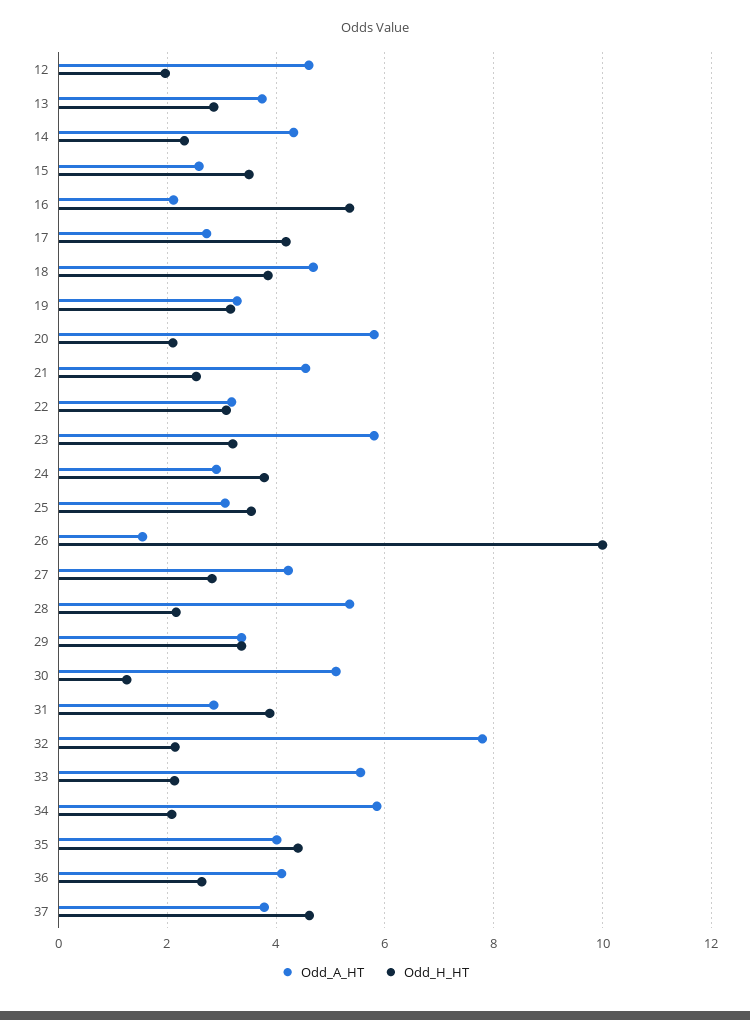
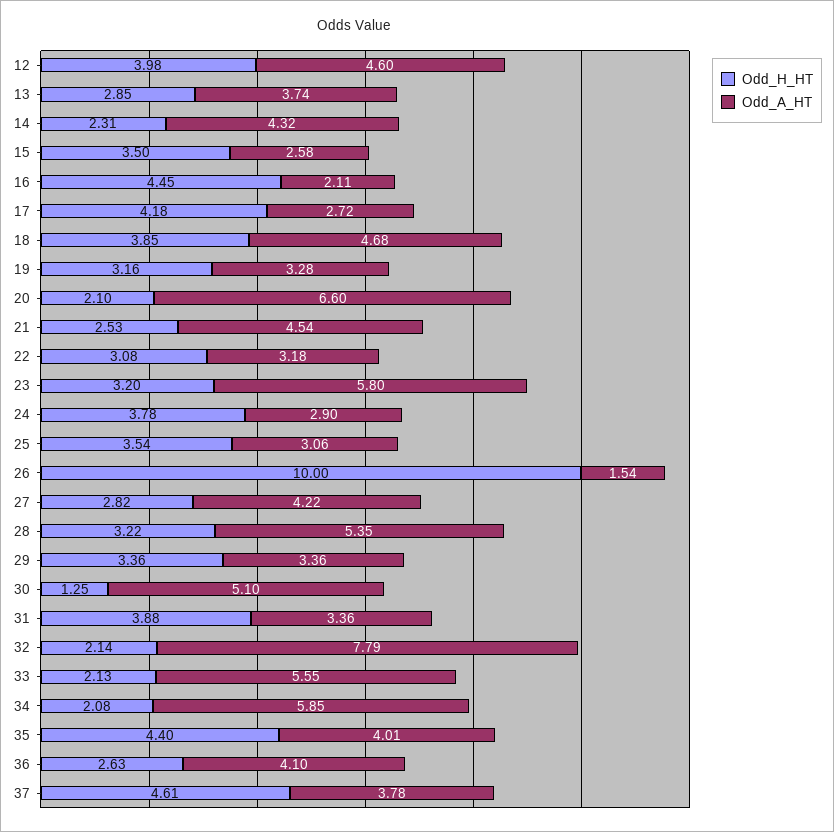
  {
    "Odd_A_HT": {
      "12": 4.6,
      "13": 3.74,
      "14": 4.32,
      "15": 2.58,
      "16": 2.11,
      "17": 2.72,
      "18": 4.68,
      "19": 3.28,
-     "20": 5.8,
+     "20": 6.6,
      "21": 4.54,
      "22": 3.18,
      "23": 5.8,
      "24": 2.9,
      "25": 3.06,
      "26": 1.54,
      "27": 4.22,
      "28": 5.35,
      "29": 3.36,
      "30": 5.1,
-     "31": 2.8,
+     "31": 3.36,
      "32": 7.79,
      "33": 5.55,
      "34": 5.85,
      "35": 4.01,
      "36": 4.1,
      "37": 3.78
    },
    "Odd_H_HT": {
-     "12": 2,
+     "12": 3.98,
      "13": 2.85,
      "14": 2.31,
      "15": 3.5,
-     "16": 5.4,
+     "16": 4.45,
      "17": 4.18,
      "18": 3.85,
      "19": 3.16,
      "20": 2.1,
      "21": 2.53,
      "22": 3.08,
      "23": 3.2,
      "24": 3.78,
      "25": 3.54,
      "26": 10,
      "27": 2.82,
-     "28": 2.2,
+     "28": 3.22,
      "29": 3.36,
      "30": 1.25,
      "31": 3.88,
      "32": 2.14,
      "33": 2.13,
      "34": 2.08,
      "35": 4.4,
      "36": 2.63,
      "37": 4.61
    }
  }

